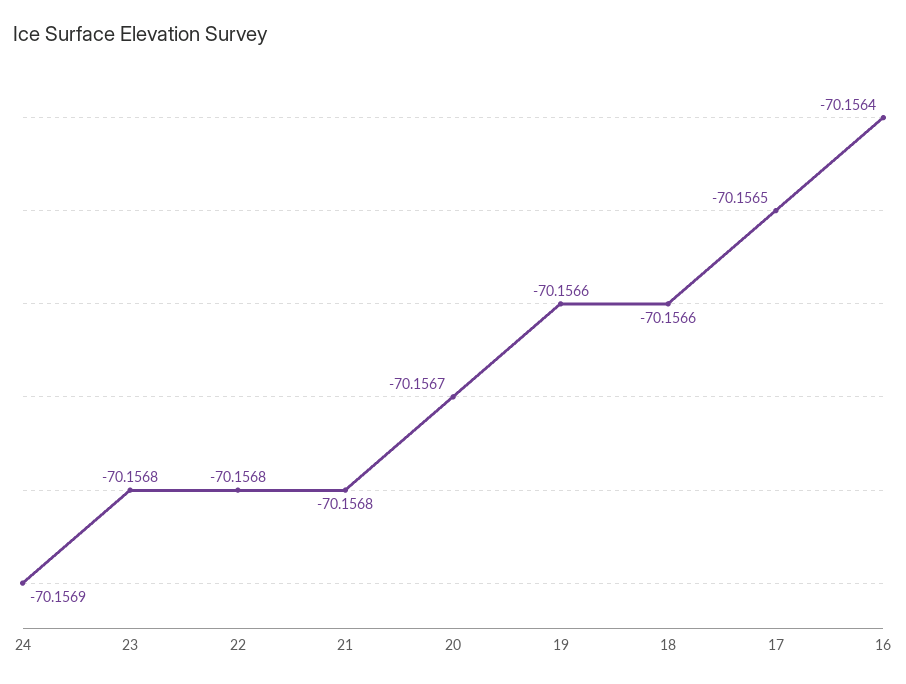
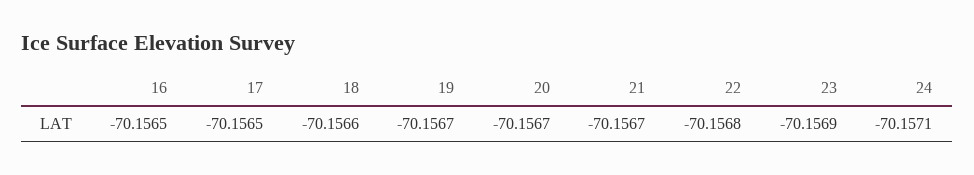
  {
-   "24": -70.1569,
+   "24": -70.1571,
-   "23": -70.1568,
+   "23": -70.1569,
    "22": -70.1568,
-   "21": -70.1568,
+   "21": -70.1567,
    "20": -70.1567,
-   "19": -70.1566,
+   "19": -70.1567,
    "18": -70.1566,
    "17": -70.1565,
-   "16": -70.1564
+   "16": -70.1565
  }

